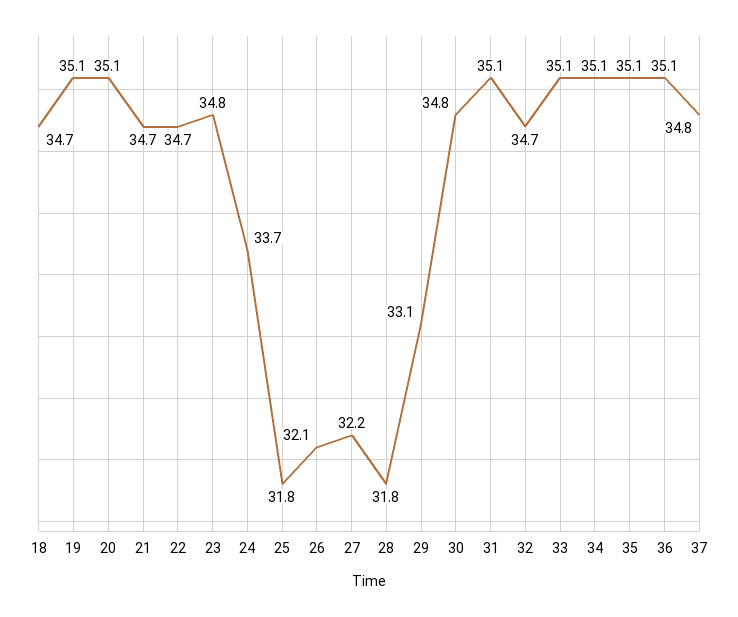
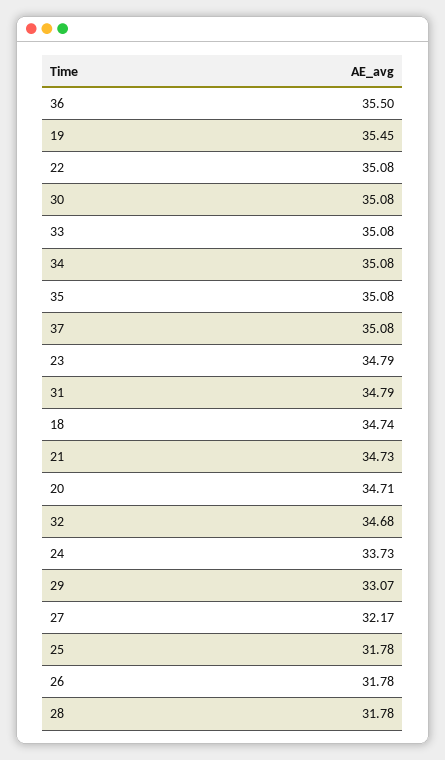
  {
    "18": 34.74,
-   "19": 35.1,
+   "19": 35.45,
-   "20": 35.1,
+   "20": 34.71,
    "21": 34.73,
-   "22": 34.7,
+   "22": 35.08,
    "23": 34.79,
    "24": 33.73,
    "25": 31.78,
-   "26": 32.1,
+   "26": 31.78,
    "27": 32.17,
    "28": 31.78,
    "29": 33.07,
-   "30": 34.8,
+   "30": 35.08,
-   "31": 35.1,
+   "31": 34.79,
    "32": 34.68,
    "33": 35.08,
    "34": 35.08,
    "35": 35.08,
-   "36": 35.1,
+   "36": 35.5,
-   "37": 34.8
+   "37": 35.08
  }

